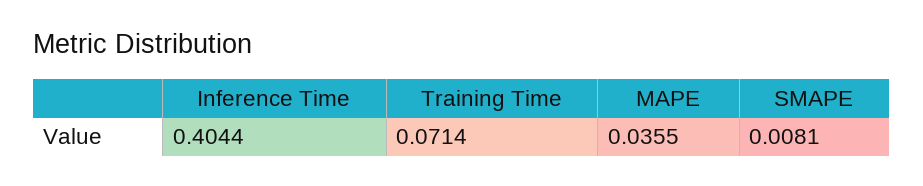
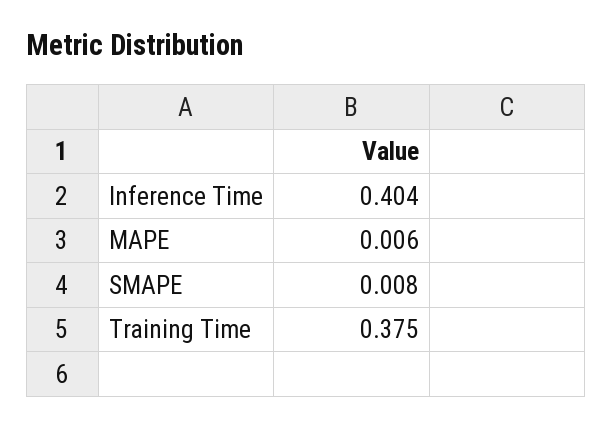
  {
    "Inference Time": 0.4044,
-   "Training Time": 0.0714,
+   "Training Time": 0.375,
-   "MAPE": 0.0355,
+   "MAPE": 0.006,
    "SMAPE": 0.0081
  }

